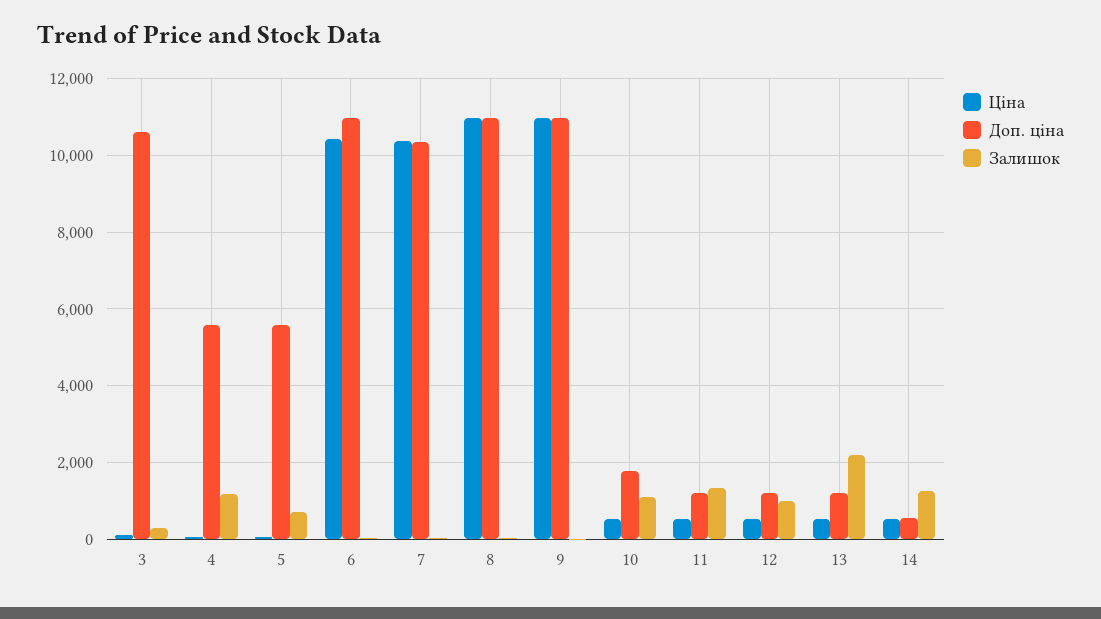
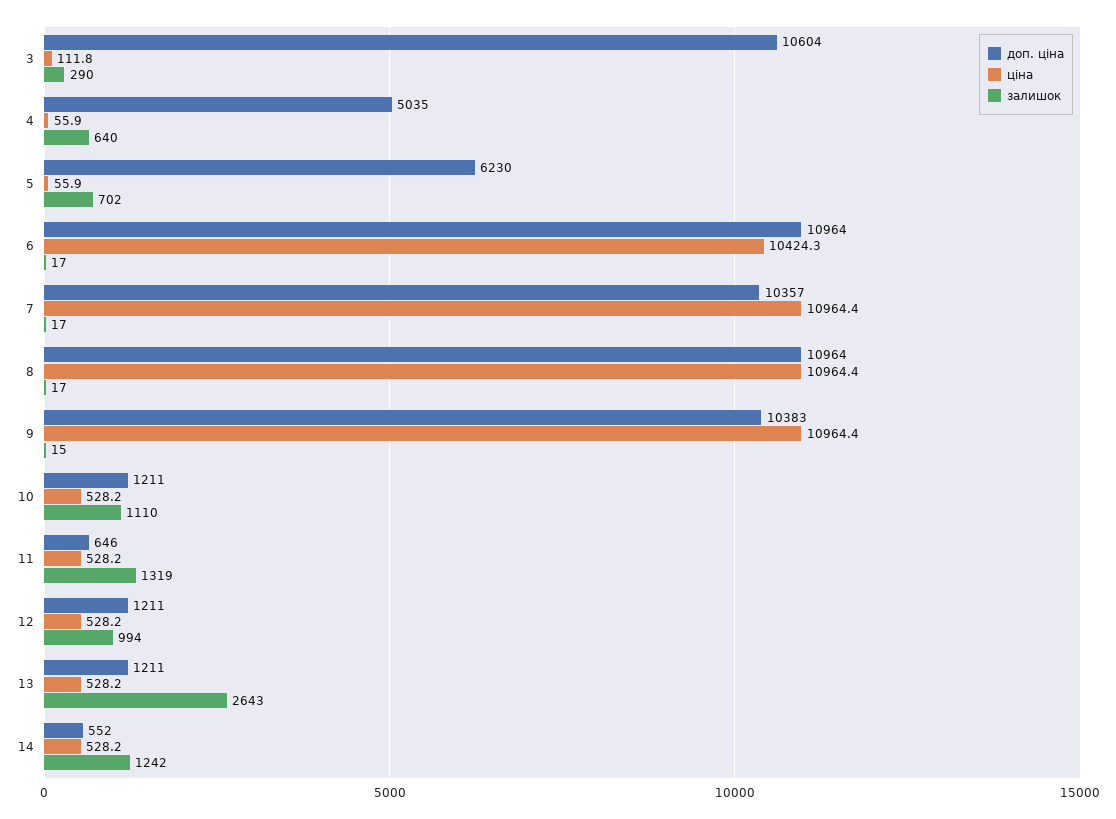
  {
    "Ціна": {
      "3": 111.8,
      "4": 55.9,
      "5": 55.9,
      "6": 10424.3,
-     "7": 10400,
+     "7": 10964.4,
      "8": 10964.4,
      "9": 10964.4,
      "10": 528.2,
      "11": 528.2,
      "12": 528.2,
      "13": 528.2,
      "14": 528.2
    },
    "Доп. ціна": {
      "3": 10604,
-     "4": 5600,
+     "4": 5035,
-     "5": 5600,
+     "5": 6230,
      "6": 10964,
      "7": 10357,
      "8": 10964,
-     "9": 11000,
+     "9": 10383,
-     "10": 1800,
+     "10": 1211,
-     "11": 1200,
+     "11": 646,
      "12": 1211,
      "13": 1211,
      "14": 552
    },
    "Залишок": {
      "3": 290,
-     "4": 1200,
+     "4": 640,
      "5": 702,
      "6": 17,
      "7": 17,
      "8": 17,
      "9": 15,
      "10": 1110,
      "11": 1319,
      "12": 994,
-     "13": 2200,
+     "13": 2643,
      "14": 1242
    }
  }

